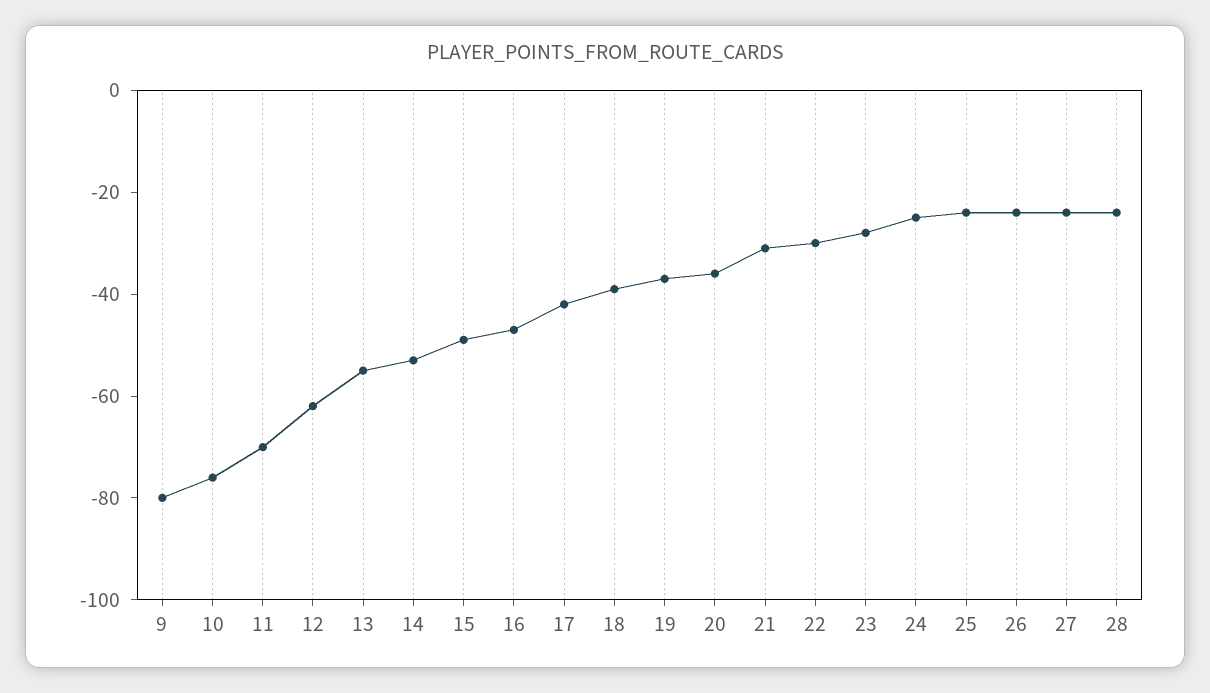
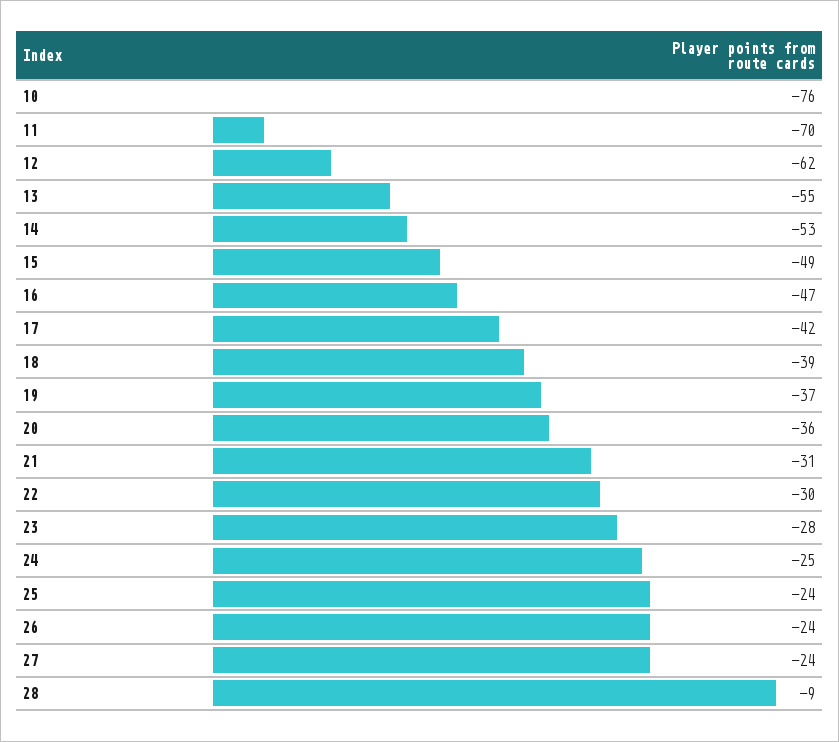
  {
-   "9": -80,
    "10": -76,
    "11": -70,
    "12": -62,
    "13": -55,
    "14": -53,
    "15": -49,
    "16": -47,
    "17": -42,
    "18": -39,
    "19": -37,
    "20": -36,
    "21": -31,
    "22": -30,
    "23": -28,
    "24": -25,
    "25": -24,
    "26": -24,
    "27": -24,
-   "28": -25
+   "28": -9
  }

